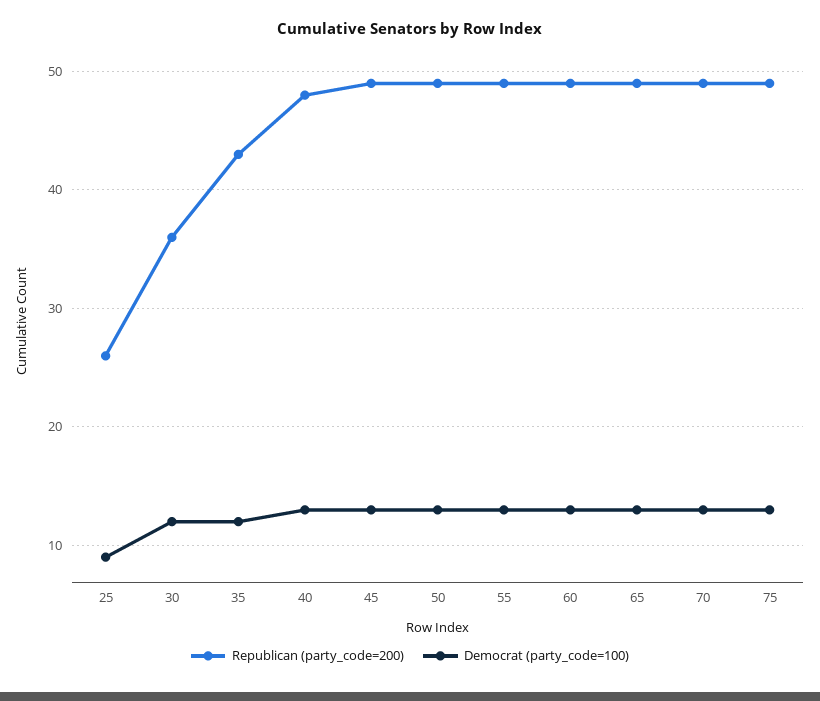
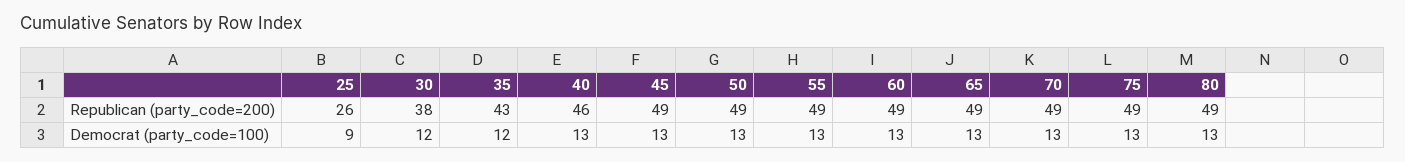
  {
    "Republican (party_code=200)": {
      "25": 26,
-     "30": 36,
+     "30": 38,
      "35": 43,
-     "40": 48,
+     "40": 46,
      "45": 49,
      "50": 49,
      "55": 49,
      "60": 49,
      "65": 49,
      "70": 49,
-     "75": 49
+     "75": 49,
+     "80": 49
    },
    "Democrat (party_code=100)": {
      "25": 9,
      "30": 12,
      "35": 12,
      "40": 13,
      "45": 13,
      "50": 13,
      "55": 13,
      "60": 13,
      "65": 13,
      "70": 13,
-     "75": 13
+     "75": 13,
+     "80": 13
    }
  }

